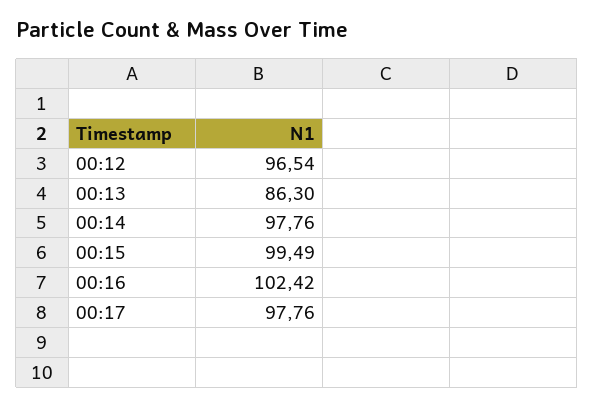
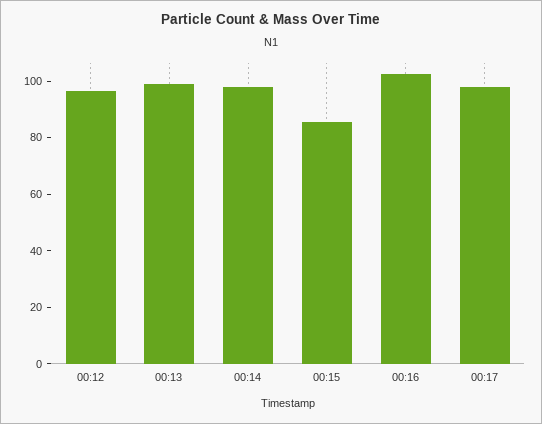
  {
    "00:12": 96.54,
-   "00:13": 86.3,
+   "00:13": 100,
    "00:14": 97.76,
-   "00:15": 99.49,
+   "00:15": 85,
    "00:16": 102.42,
    "00:17": 97.76
  }

